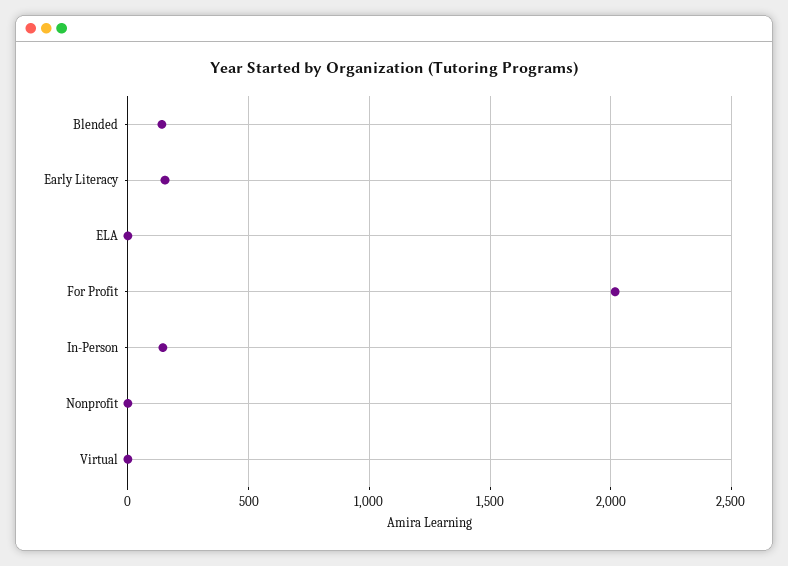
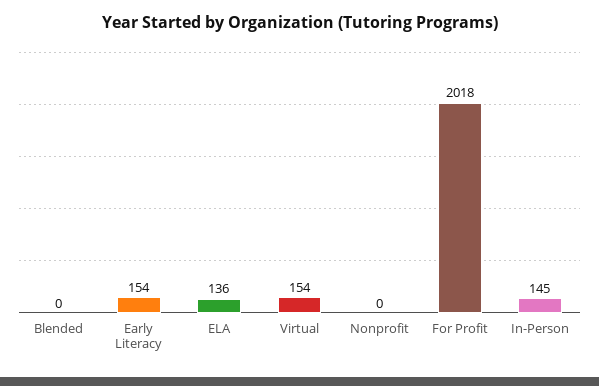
  {
-   "Blended": 150,
+   "Blended": 0,
    "Early Literacy": 154,
-   "ELA": 0,
+   "ELA": 136,
    "For Profit": 2018,
    "In-Person": 145,
    "Nonprofit": 0,
-   "Virtual": 0
+   "Virtual": 154
  }

